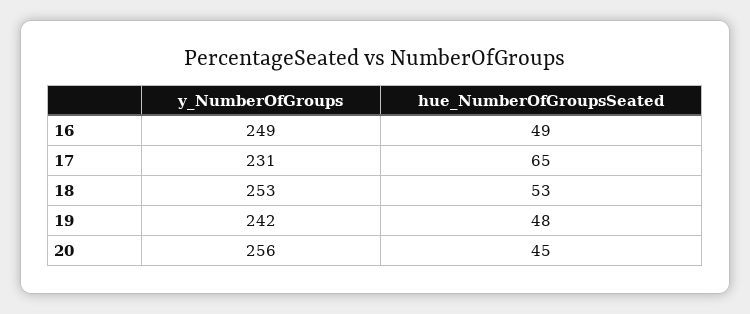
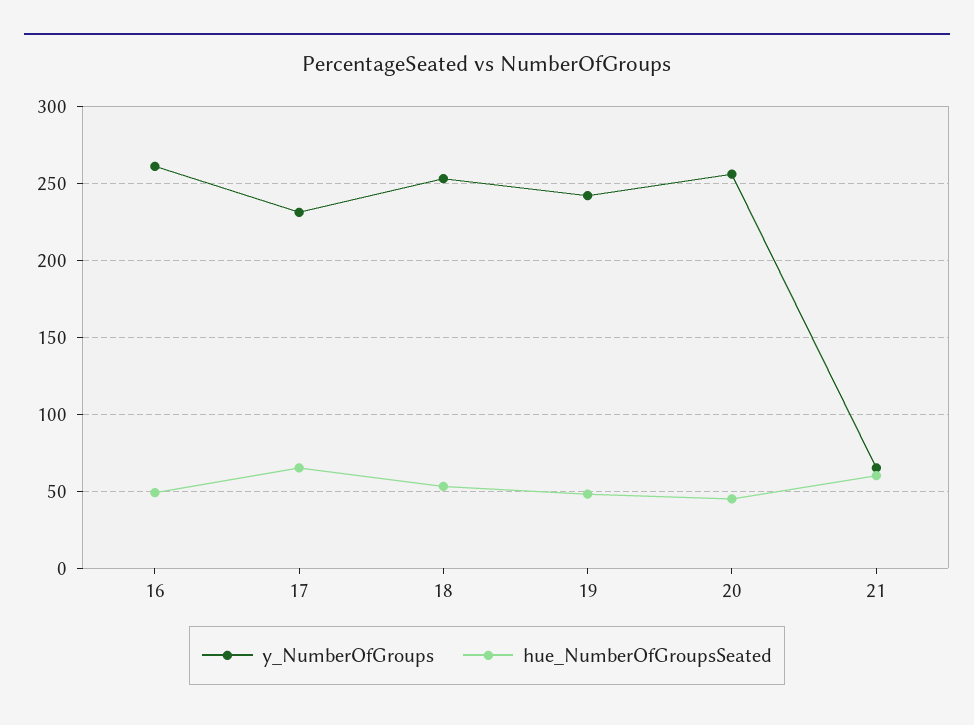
  {
    "y_NumberOfGroups": {
-     "16": 249,
+     "16": 260,
      "17": 231,
      "18": 253,
      "19": 242,
-     "20": 256
+     "20": 256,
+     "21": 65
    },
    "hue_NumberOfGroupsSeated": {
      "16": 49,
      "17": 65,
      "18": 53,
      "19": 48,
-     "20": 45
+     "20": 45,
+     "21": 60
    }
  }

